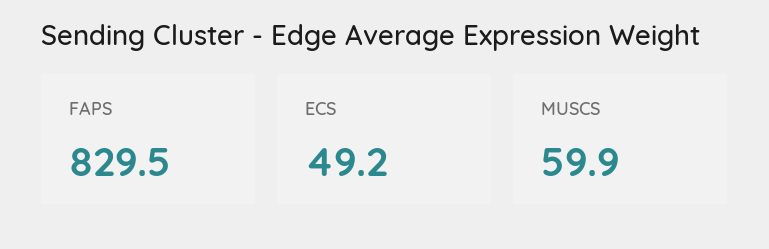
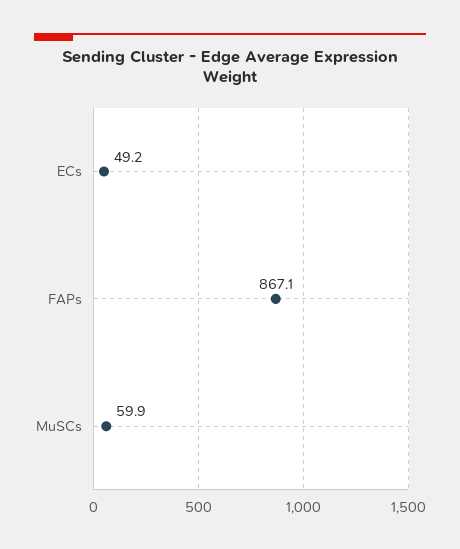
  {
-   "FAPS": 829.5,
+   "FAPS": 867.1,
    "ECS": 49.2,
    "MUSCS": 59.9
  }

